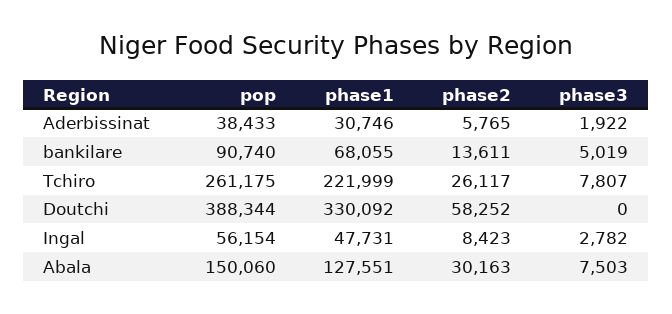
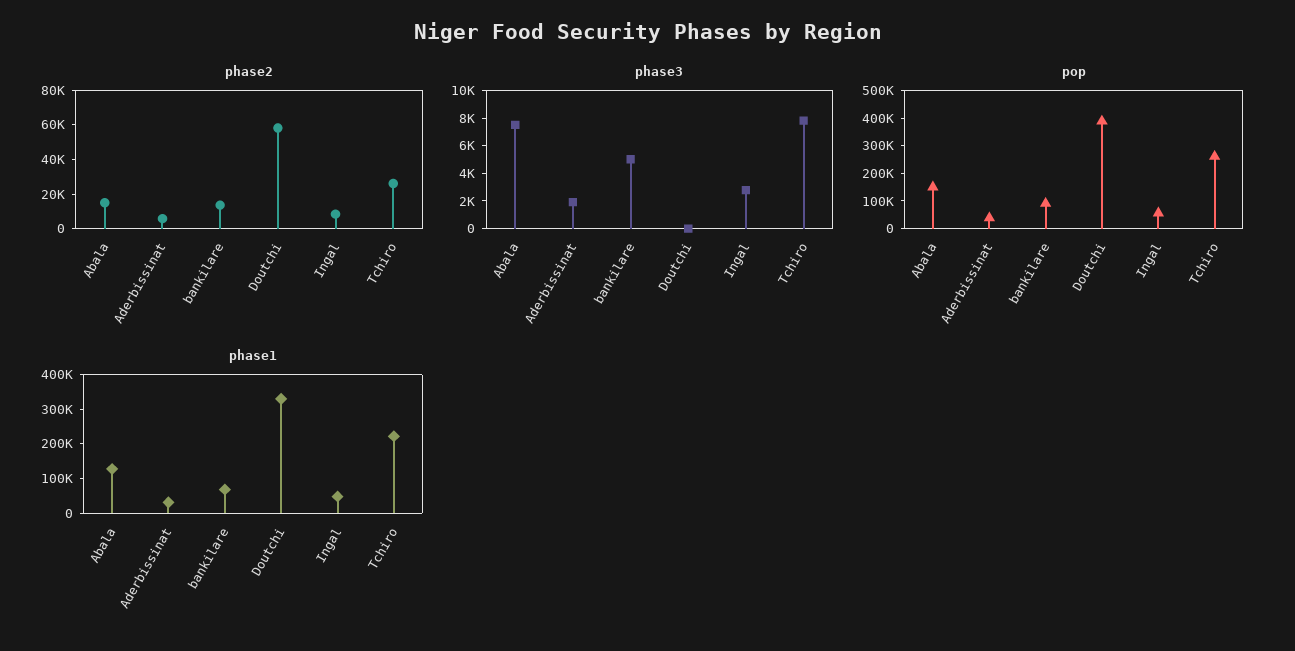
  {
    "pop": {
      "Aderbissinat": 38433,
      "bankilare": 90740,
      "Tchiro": 261175,
      "Doutchi": 388344,
      "Ingal": 56154,
      "Abala": 150060
    },
    "phase1": {
      "Aderbissinat": 30746,
      "bankilare": 68055,
      "Tchiro": 221999,
      "Doutchi": 330092,
      "Ingal": 47731,
      "Abala": 127551
    },
    "phase2": {
      "Aderbissinat": 5765,
      "bankilare": 13611,
      "Tchiro": 26117,
      "Doutchi": 58252,
      "Ingal": 8423,
-     "Abala": 30163
+     "Abala": 15000
    },
    "phase3": {
      "Aderbissinat": 1922,
      "bankilare": 5019,
      "Tchiro": 7807,
      "Doutchi": 0,
      "Ingal": 2782,
      "Abala": 7503
    }
  }

